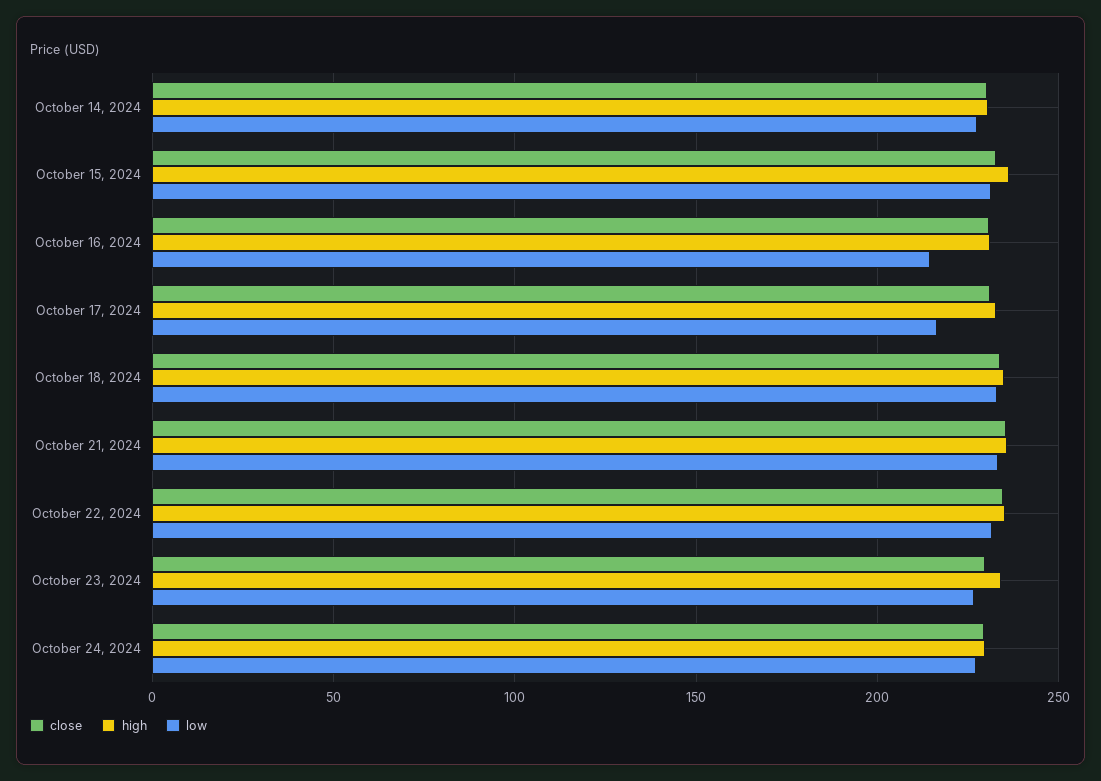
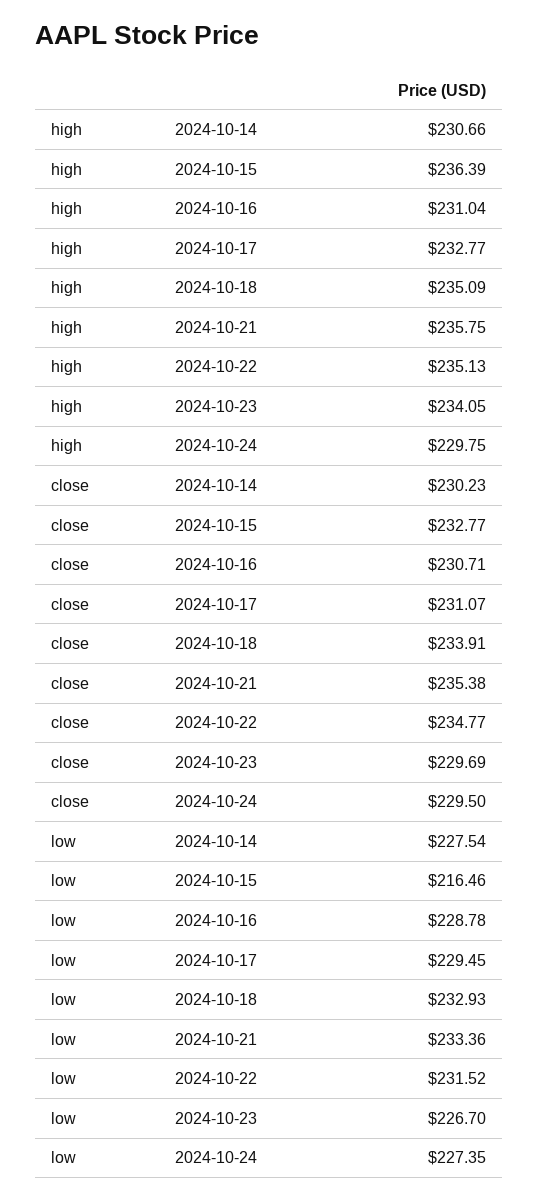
  {
    "close": {
      "October 14, 2024": 230.23,
      "October 15, 2024": 232.77,
      "October 16, 2024": 230.71,
      "October 17, 2024": 231.07,
      "October 18, 2024": 233.91,
      "October 21, 2024": 235.38,
      "October 22, 2024": 234.77,
      "October 23, 2024": 229.69,
      "October 24, 2024": 229.5
    },
    "high": {
      "October 14, 2024": 230.66,
      "October 15, 2024": 236.39,
      "October 16, 2024": 231.04,
      "October 17, 2024": 232.77,
      "October 18, 2024": 235.09,
      "October 21, 2024": 235.75,
      "October 22, 2024": 235.13,
      "October 23, 2024": 234.05,
      "October 24, 2024": 229.75
    },
    "low": {
      "October 14, 2024": 227.54,
-     "October 15, 2024": 230,
+     "October 15, 2024": 216.46,
-     "October 16, 2024": 215,
+     "October 16, 2024": 228.78,
-     "October 17, 2024": 215,
+     "October 17, 2024": 229.45,
      "October 18, 2024": 232.93,
      "October 21, 2024": 233.36,
      "October 22, 2024": 231.52,
      "October 23, 2024": 226.7,
      "October 24, 2024": 227.35
    }
  }

